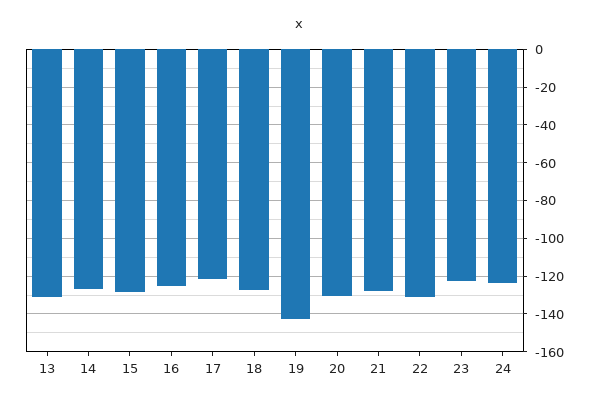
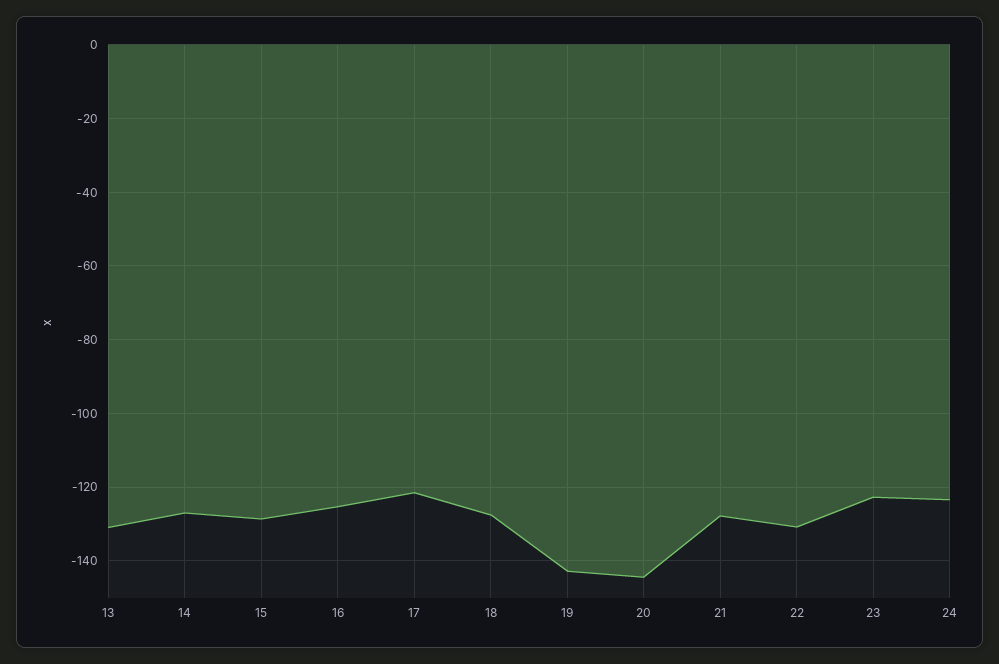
  {
    "13": -130,
    "14": -128,
    "15": -128,
    "16": -126,
    "17": -122,
    "18": -128,
    "19": -142,
-   "20": -130,
+   "20": -144,
    "21": -128,
    "22": -130,
    "23": -122,
    "24": -124
  }

